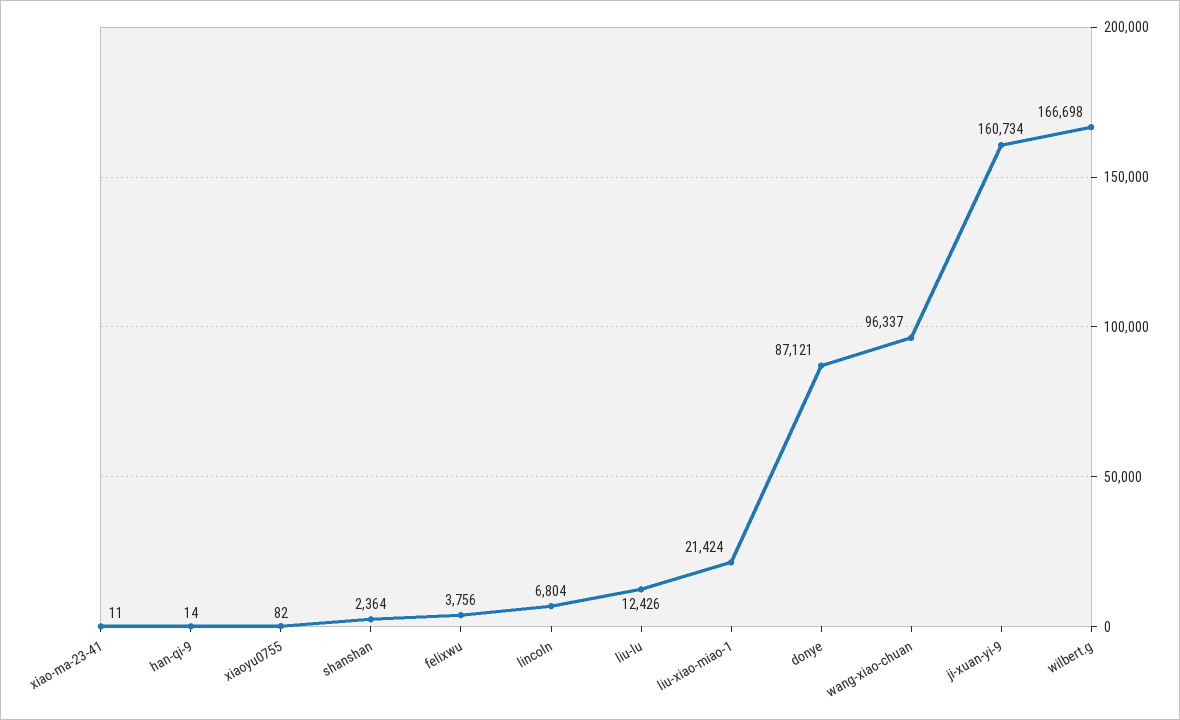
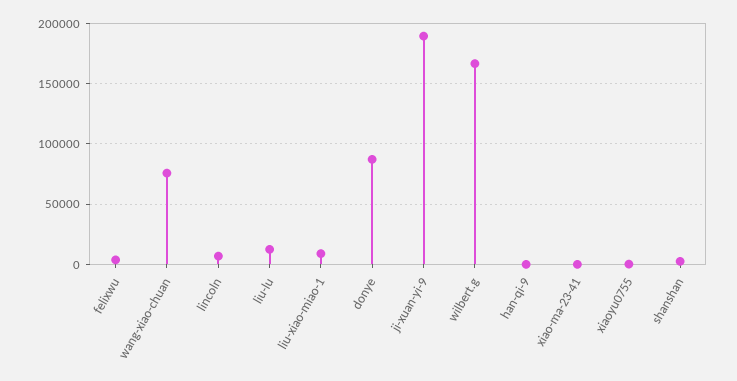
  {
    "xiao-ma-23-41": 11,
    "han-qi-9": 14,
    "xiaoyu0755": 82,
    "shanshan": 2364,
    "felixwu": 3756,
    "lincoln": 6804,
    "liu-lu": 12426,
-   "liu-xiao-miao-1": 21424,
+   "liu-xiao-miao-1": 10000,
    "donye": 87121,
-   "wang-xiao-chuan": 96337,
+   "wang-xiao-chuan": 75000,
-   "ji-xuan-yi-9": 160734,
+   "ji-xuan-yi-9": 190000,
    "wilbert.g": 166698
  }

